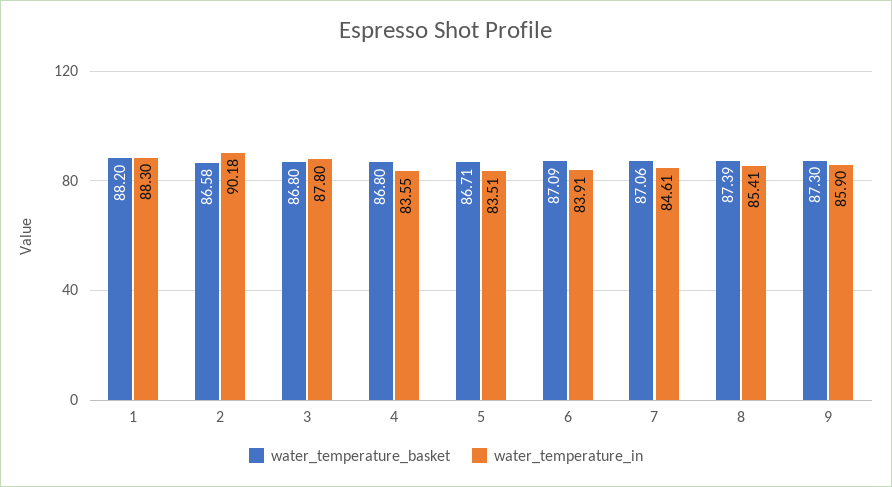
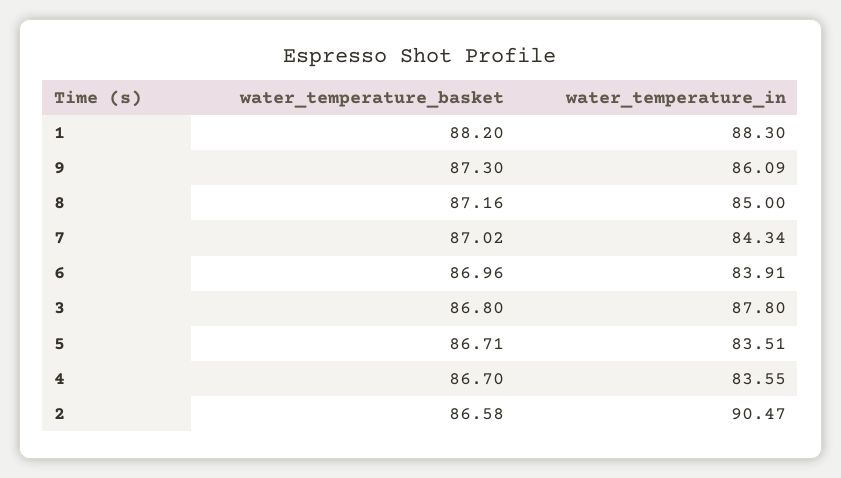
  {
    "water_temperature_basket": {
      "1": 88.2,
      "2": 86.58,
      "3": 86.8,
-     "4": 86.8,
+     "4": 86.7,
      "5": 86.71,
-     "6": 87.09,
+     "6": 86.96,
-     "7": 87.06,
+     "7": 87.02,
-     "8": 87.39,
+     "8": 87.16,
      "9": 87.3
    },
    "water_temperature_in": {
      "1": 88.3,
-     "2": 90.18,
+     "2": 90.47,
      "3": 87.8,
      "4": 83.55,
      "5": 83.51,
      "6": 83.91,
-     "7": 84.61,
+     "7": 84.34,
-     "8": 85.41,
+     "8": 85,
-     "9": 85.9
+     "9": 86.09
    }
  }

